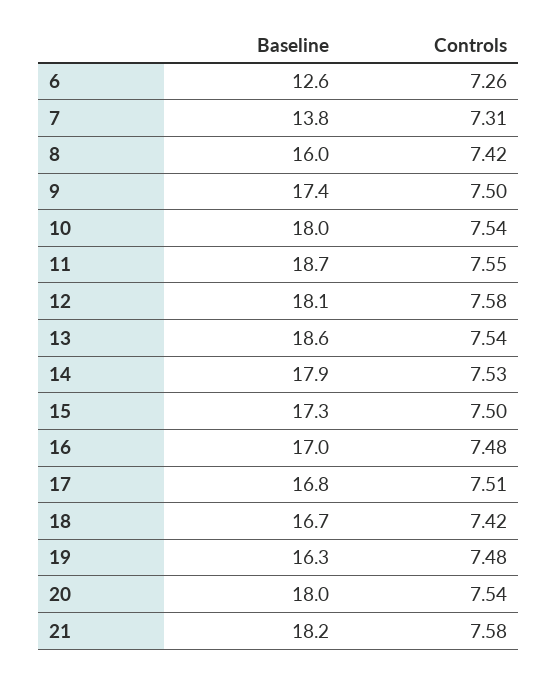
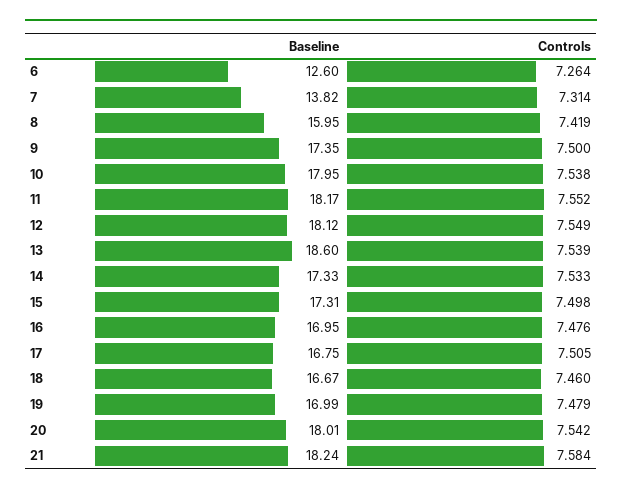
  {
    "Baseline": {
      "6": 12.6,
      "7": 13.82,
      "8": 15.95,
      "9": 17.35,
      "10": 17.95,
-     "11": 18.7,
+     "11": 18.17,
      "12": 18.12,
      "13": 18.6,
-     "14": 17.9,
+     "14": 17.33,
      "15": 17.31,
      "16": 16.95,
      "17": 16.75,
      "18": 16.67,
-     "19": 16.3,
+     "19": 16.99,
      "20": 18.01,
      "21": 18.24
    },
    "Controls": {
      "6": 7.264,
      "7": 7.314,
      "8": 7.419,
      "9": 7.5,
      "10": 7.538,
      "11": 7.552,
-     "12": 7.58,
+     "12": 7.549,
      "13": 7.539,
      "14": 7.533,
      "15": 7.498,
      "16": 7.476,
      "17": 7.505,
-     "18": 7.42,
+     "18": 7.46,
      "19": 7.479,
      "20": 7.542,
      "21": 7.584
    }
  }

